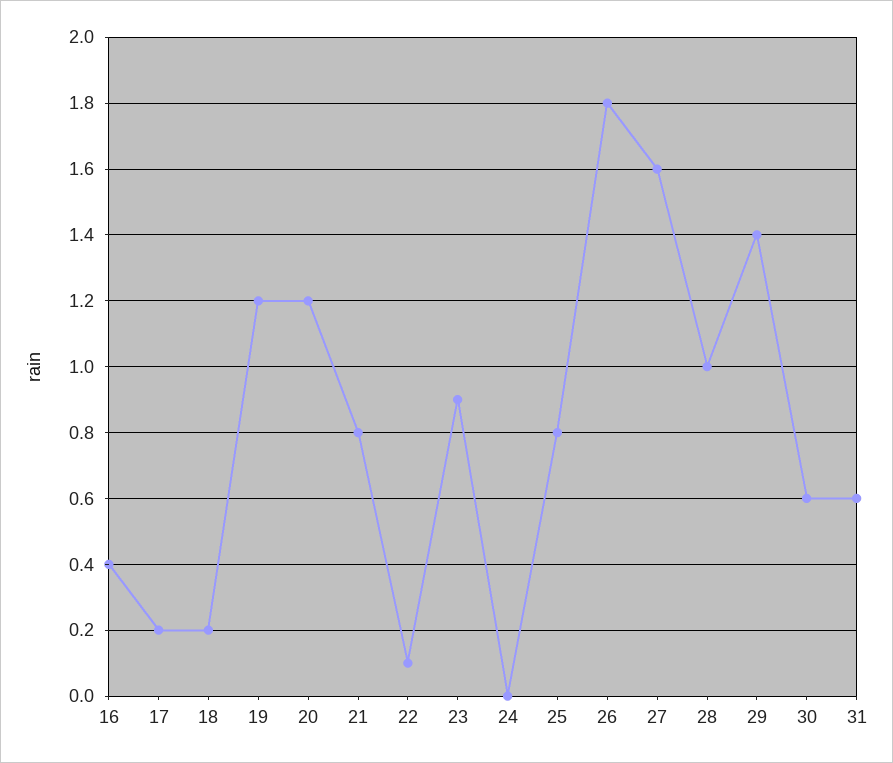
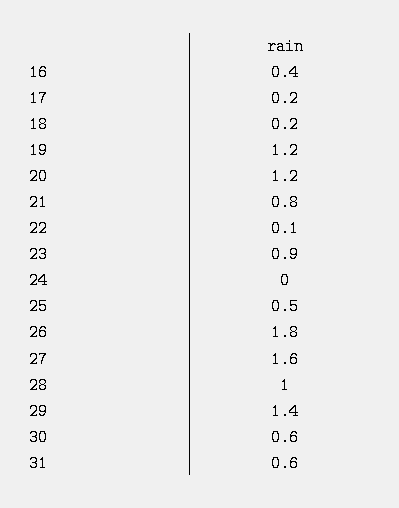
  {
    "16": 0.4,
    "17": 0.2,
    "18": 0.2,
    "19": 1.2,
    "20": 1.2,
    "21": 0.8,
    "22": 0.1,
    "23": 0.9,
    "24": 0,
-   "25": 0.8,
+   "25": 0.5,
    "26": 1.8,
    "27": 1.6,
    "28": 1,
    "29": 1.4,
    "30": 0.6,
    "31": 0.6
  }

